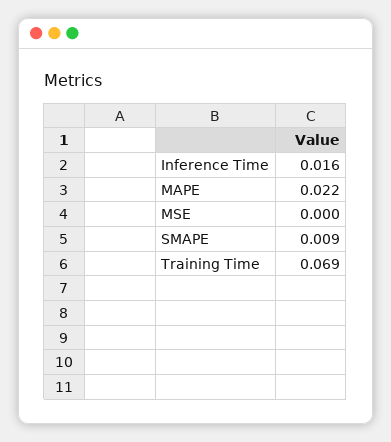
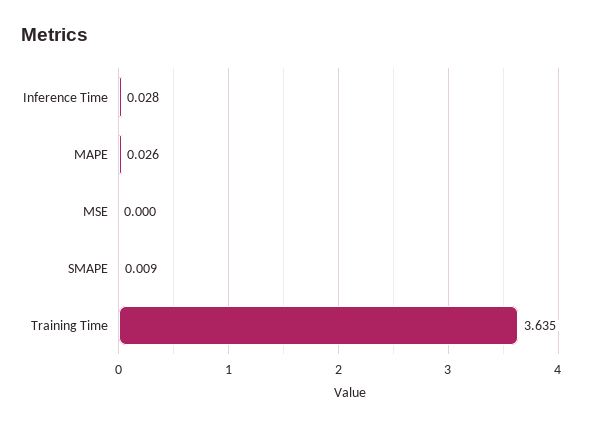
  {
-   "Inference Time": 0.016,
+   "Inference Time": 0.028,
-   "MAPE": 0.022,
+   "MAPE": 0.026,
    "MSE": 0,
    "SMAPE": 0.009,
-   "Training Time": 0.069
+   "Training Time": 3.635
  }

